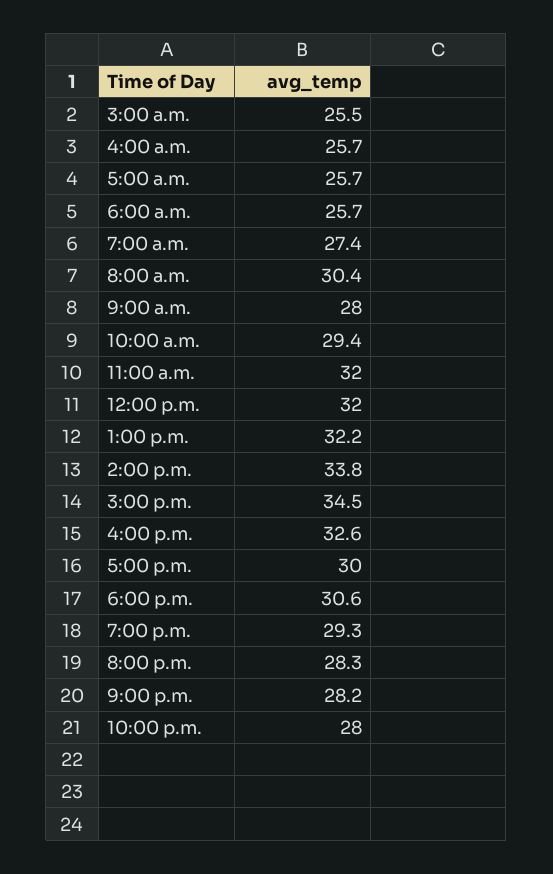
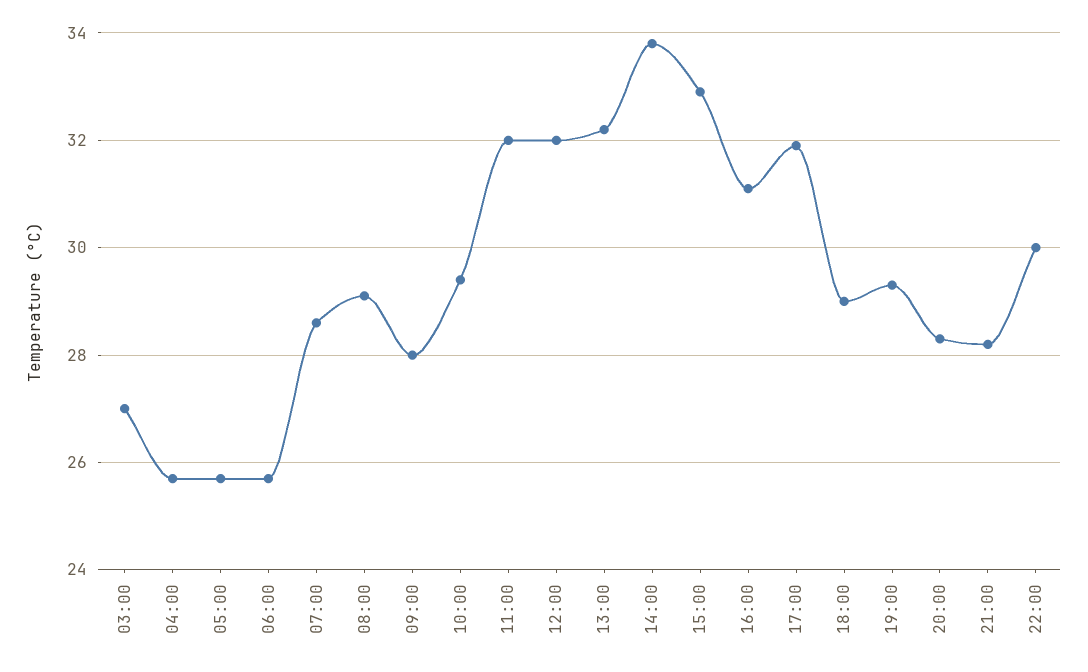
  {
-   "3:00 a.m.": 25.5,
+   "3:00 a.m.": 27,
    "4:00 a.m.": 25.7,
    "5:00 a.m.": 25.7,
    "6:00 a.m.": 25.7,
-   "7:00 a.m.": 27.4,
+   "7:00 a.m.": 28.5,
-   "8:00 a.m.": 30.4,
+   "8:00 a.m.": 29,
    "9:00 a.m.": 28,
    "10:00 a.m.": 29.4,
    "11:00 a.m.": 32,
    "12:00 p.m.": 32,
    "1:00 p.m.": 32.2,
    "2:00 p.m.": 33.8,
-   "3:00 p.m.": 34.5,
+   "3:00 p.m.": 33,
-   "4:00 p.m.": 32.6,
+   "4:00 p.m.": 31,
-   "5:00 p.m.": 30,
+   "5:00 p.m.": 32,
-   "6:00 p.m.": 30.6,
+   "6:00 p.m.": 29,
    "7:00 p.m.": 29.3,
    "8:00 p.m.": 28.3,
    "9:00 p.m.": 28.2,
-   "10:00 p.m.": 28
+   "10:00 p.m.": 30
  }

